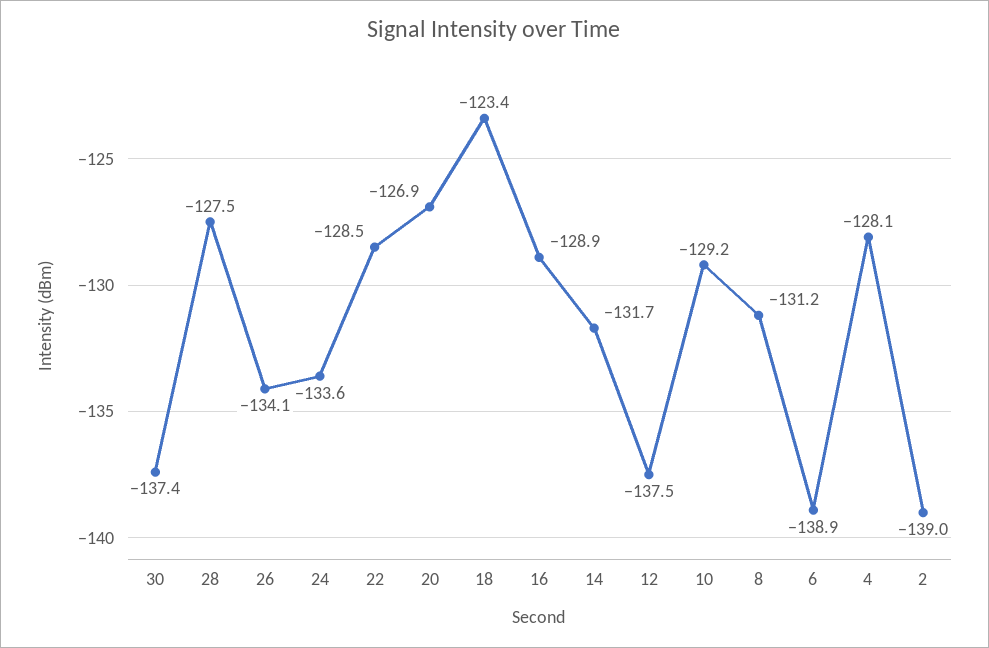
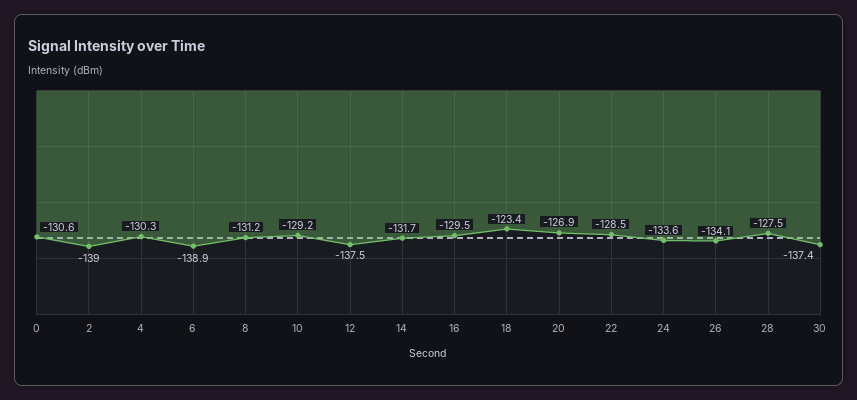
  {
    "30": -137.4,
    "28": -127.5,
    "26": -134.1,
    "24": -133.6,
    "22": -128.5,
    "20": -126.9,
    "18": -123.4,
-   "16": -128.9,
+   "16": -129.5,
    "14": -131.7,
    "12": -137.5,
    "10": -129.2,
    "8": -131.2,
    "6": -138.9,
-   "4": -128.1,
+   "4": -130.3,
-   "2": -139
+   "2": -139,
+   "0": -130.6
  }

